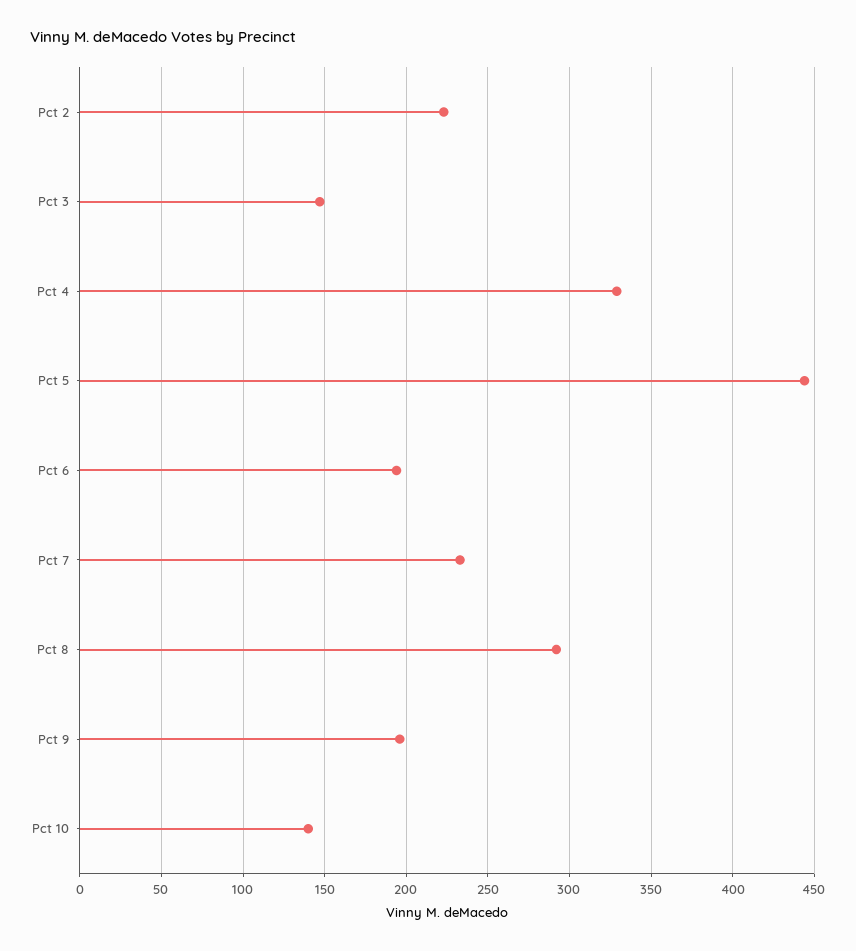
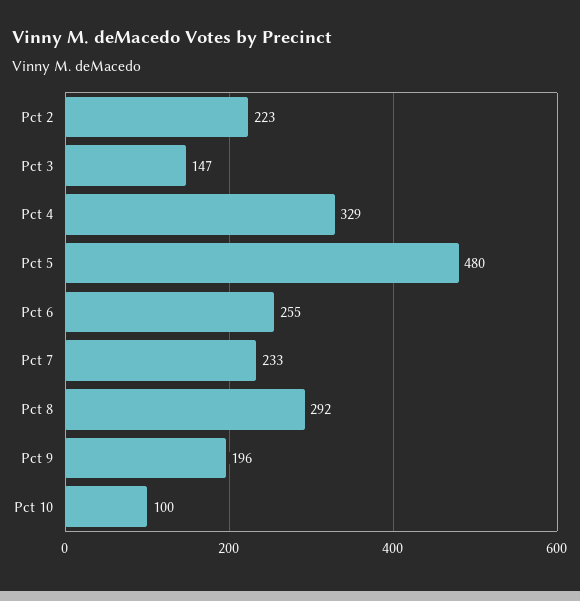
  {
    "Pct 2": 223,
    "Pct 3": 147,
    "Pct 4": 329,
-   "Pct 5": 445,
+   "Pct 5": 480,
-   "Pct 6": 195,
+   "Pct 6": 255,
    "Pct 7": 233,
    "Pct 8": 292,
    "Pct 9": 196,
-   "Pct 10": 140
+   "Pct 10": 100
  }

